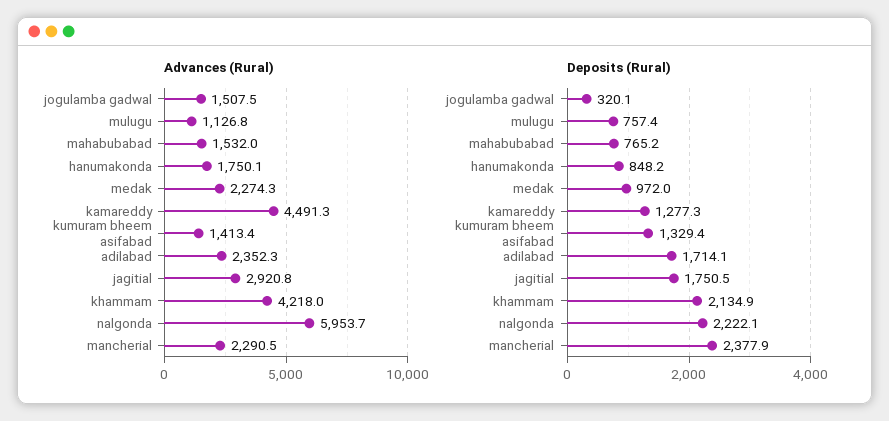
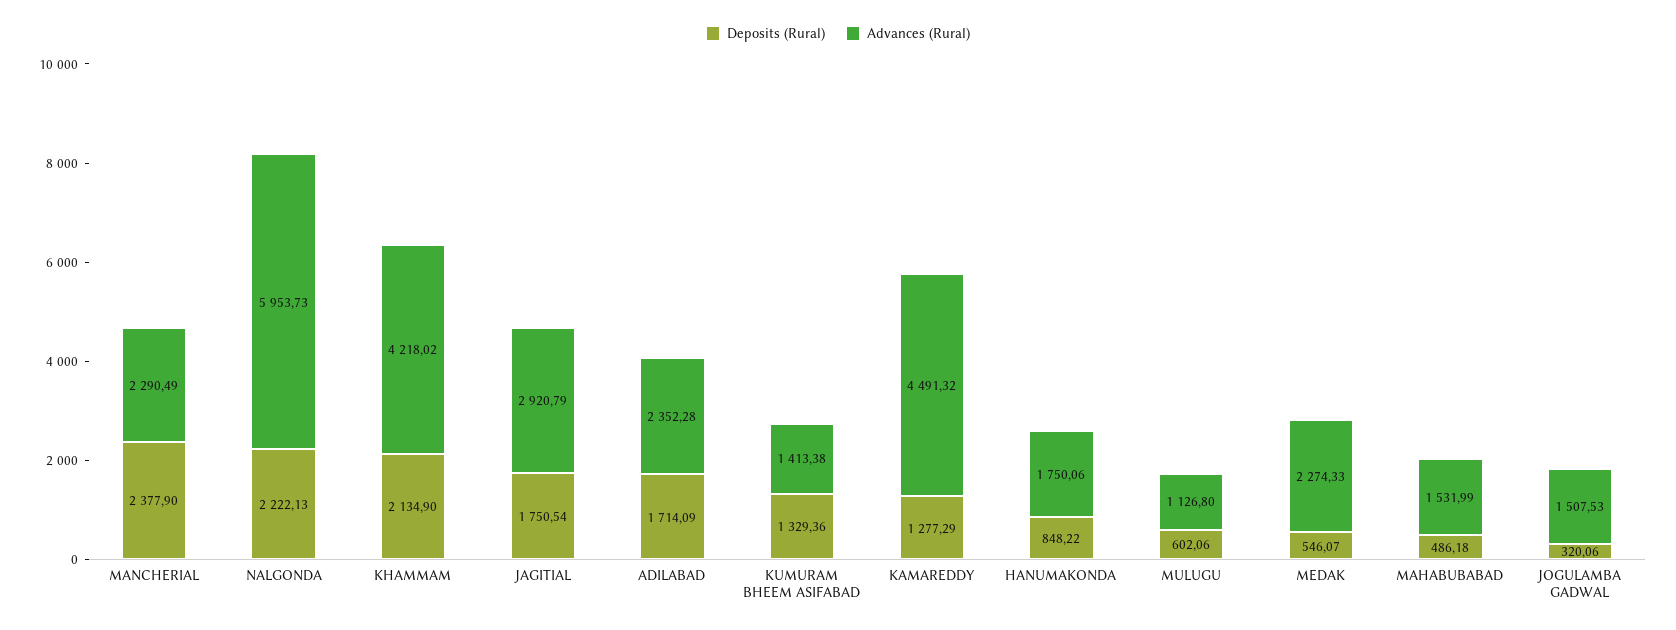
  {
    "Advances (Rural)": {
      "jogulamba gadwal": 1507.53,
      "mulugu": 1126.8,
      "mahabubabad": 1531.99,
      "hanumakonda": 1750.06,
      "medak": 2274.33,
      "kamareddy": 4491.32,
      "kumuram bheem asifabad": 1413.38,
      "adilabad": 2352.28,
      "jagitial": 2920.79,
      "khammam": 4218.02,
      "nalgonda": 5953.73,
      "mancherial": 2290.49
    },
    "Deposits (Rural)": {
      "jogulamba gadwal": 320.06,
-     "mulugu": 757.4,
+     "mulugu": 602.06,
-     "mahabubabad": 765.2,
+     "mahabubabad": 486.18,
      "hanumakonda": 848.22,
-     "medak": 972,
+     "medak": 546.07,
      "kamareddy": 1277.29,
      "kumuram bheem asifabad": 1329.36,
      "adilabad": 1714.09,
      "jagitial": 1750.54,
      "khammam": 2134.9,
      "nalgonda": 2222.13,
      "mancherial": 2377.9
    }
  }

